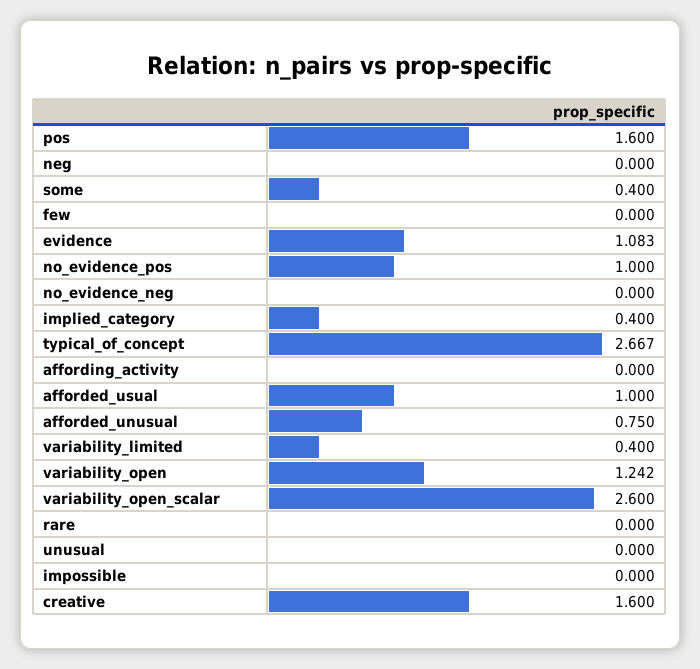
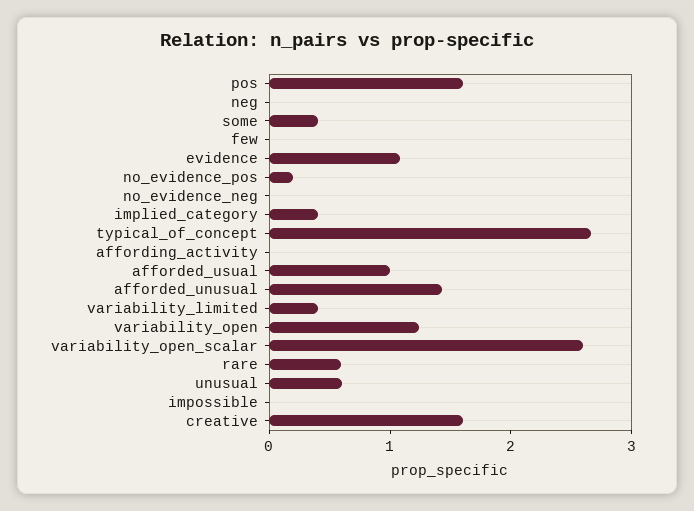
  {
    "pos": 1.6,
    "neg": 0,
    "some": 0.4,
    "few": 0,
    "evidence": 1.083,
-   "no_evidence_pos": 1,
+   "no_evidence_pos": 0.2,
    "no_evidence_neg": 0,
    "implied_category": 0.4,
    "typical_of_concept": 2.667,
    "affording_activity": 0,
    "afforded_usual": 1,
-   "afforded_unusual": 0.75,
+   "afforded_unusual": 1.4,
    "variability_limited": 0.4,
    "variability_open": 1.242,
    "variability_open_scalar": 2.6,
-   "rare": 0,
+   "rare": 0.6,
-   "unusual": 0,
+   "unusual": 0.6,
    "impossible": 0,
    "creative": 1.6
  }

